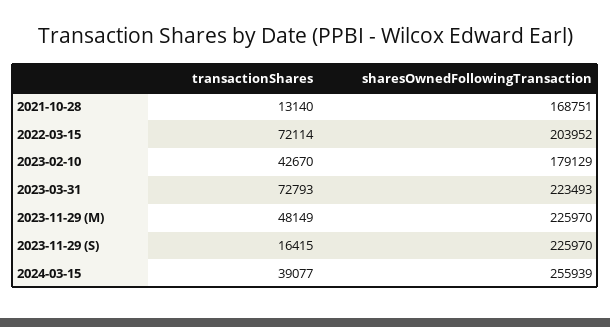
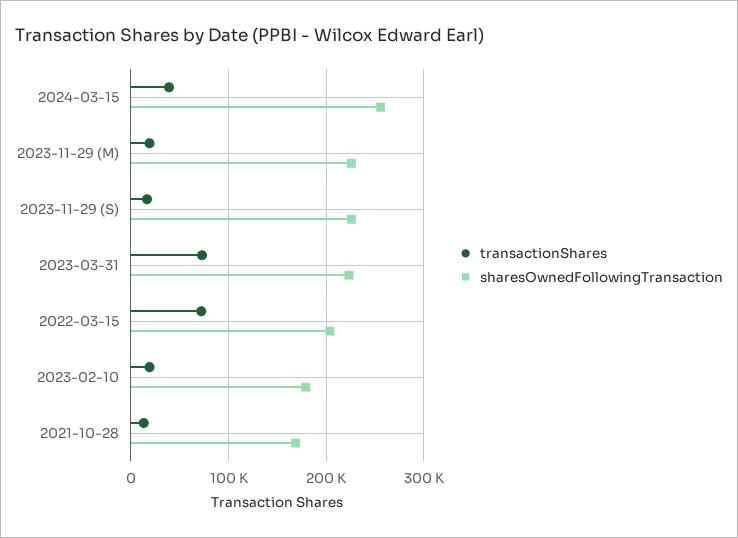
  {
    "transactionShares": {
      "2021-10-28": 13140,
      "2022-03-15": 72114,
-     "2023-02-10": 42670,
+     "2023-02-10": 20000,
      "2023-03-31": 72793,
-     "2023-11-29 (M)": 48149,
+     "2023-11-29 (M)": 20000,
      "2023-11-29 (S)": 16415,
      "2024-03-15": 39077
    },
    "sharesOwnedFollowingTransaction": {
      "2021-10-28": 168751,
      "2022-03-15": 203952,
      "2023-02-10": 179129,
      "2023-03-31": 223493,
      "2023-11-29 (M)": 225970,
      "2023-11-29 (S)": 225970,
      "2024-03-15": 255939
    }
  }

